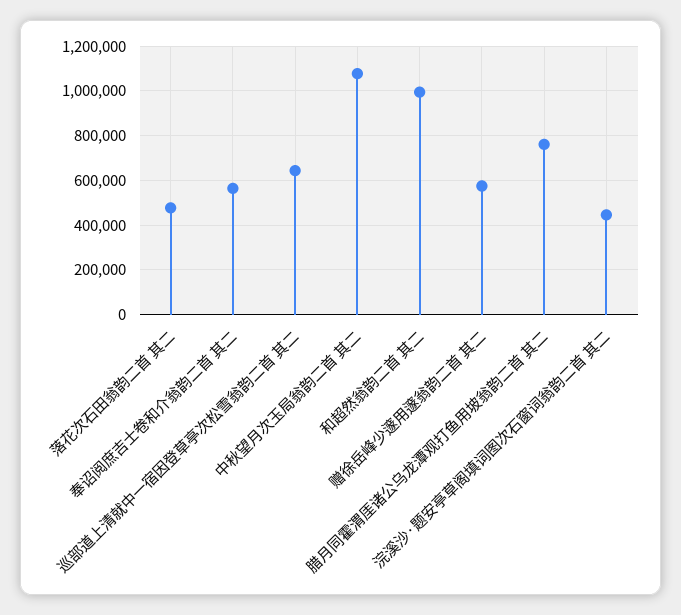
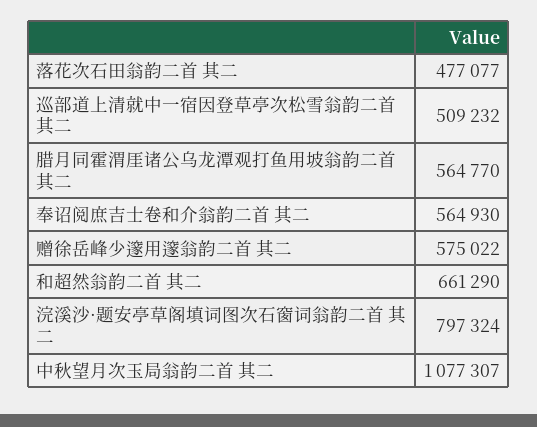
  {
    "落花次石田翁韵二首 其二": 477077,
    "奉诏阅庶吉士卷和介翁韵二首 其二": 564930,
-   "巡部道上清就中一宿因登草亭次松雪翁韵二首 其二": 650000,
+   "巡部道上清就中一宿因登草亭次松雪翁韵二首 其二": 509232,
    "中秋望月次玉局翁韵二首 其二": 1077307,
-   "和超然翁韵二首 其二": 1000000,
+   "和超然翁韵二首 其二": 661290,
    "赠徐岳峰少邃用邃翁韵二首 其二": 575022,
-   "腊月同霍渭厓诸公乌龙潭观打鱼用坡翁韵二首 其二": 750000,
+   "腊月同霍渭厓诸公乌龙潭观打鱼用坡翁韵二首 其二": 564770,
-   "浣溪沙·题安亭草阁填词图次石窗词翁韵二首 其二": 450000
+   "浣溪沙·题安亭草阁填词图次石窗词翁韵二首 其二": 797324
  }

